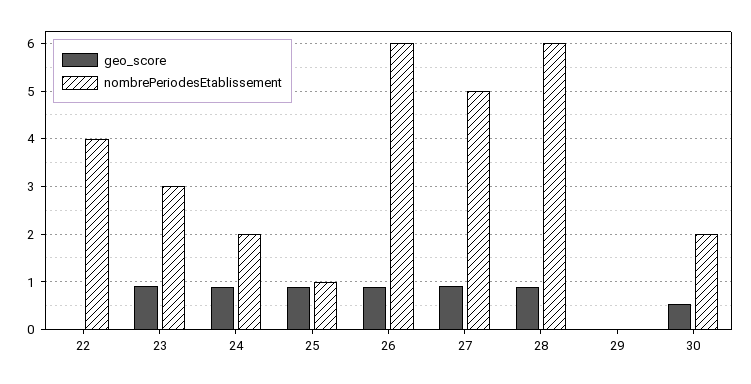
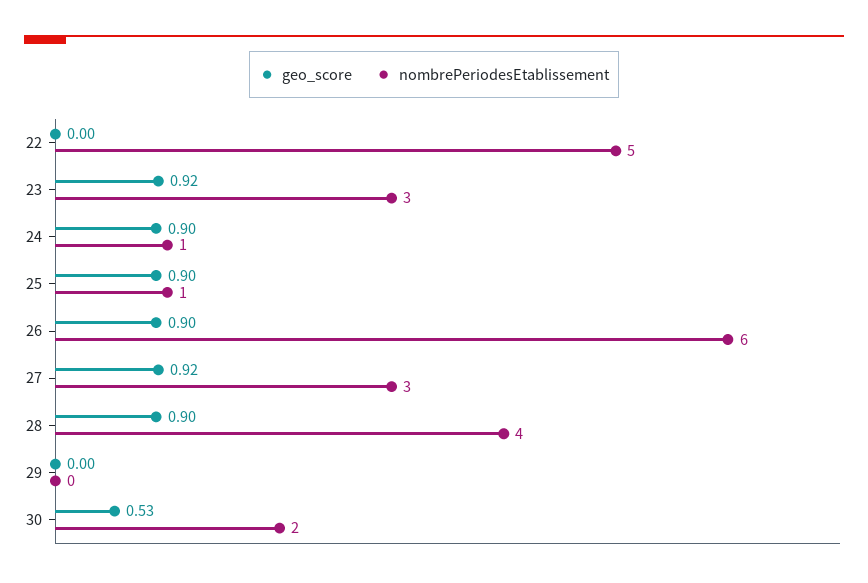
  {
    "geo_score": {
      "22": 0,
      "23": 0.92,
      "24": 0.9,
      "25": 0.9,
      "26": 0.9,
      "27": 0.92,
      "28": 0.9,
      "29": 0,
      "30": 0.53
    },
    "nombrePeriodesEtablissement": {
-     "22": 4,
+     "22": 5,
      "23": 3,
-     "24": 2,
+     "24": 1,
      "25": 1,
      "26": 6,
-     "27": 5,
+     "27": 3,
-     "28": 6,
+     "28": 4,
      "29": 0,
      "30": 2
    }
  }

